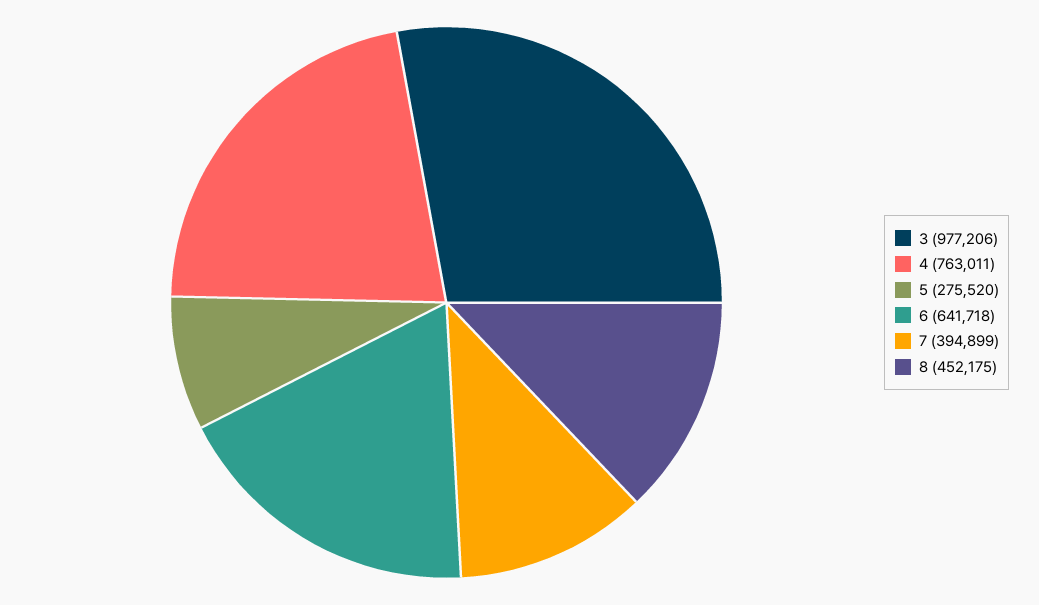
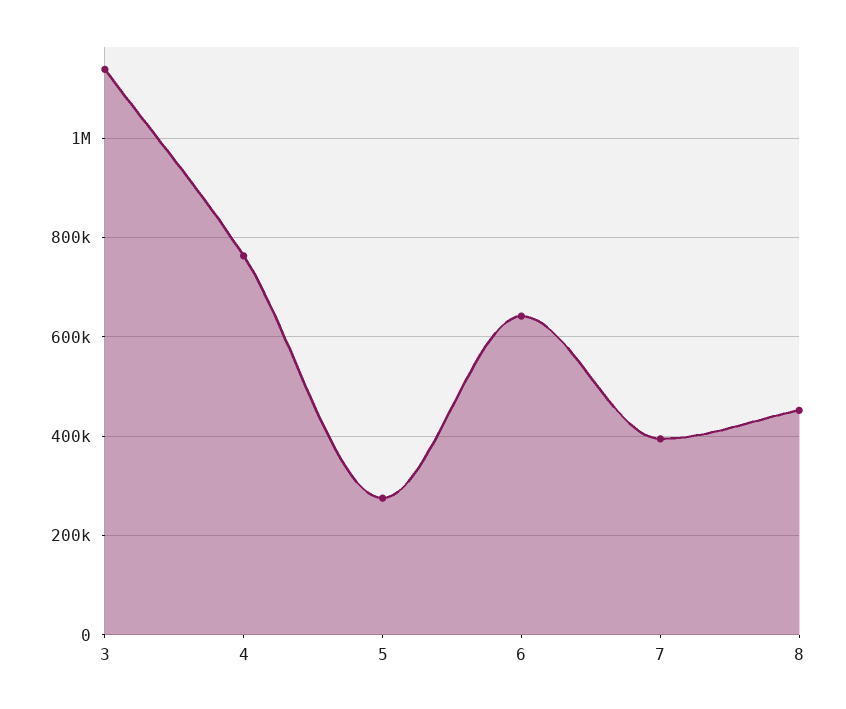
  {
-   "3": 977206,
+   "3": 1140000,
    "4": 763011,
    "5": 275520,
    "6": 641718,
    "7": 394899,
    "8": 452175
  }

